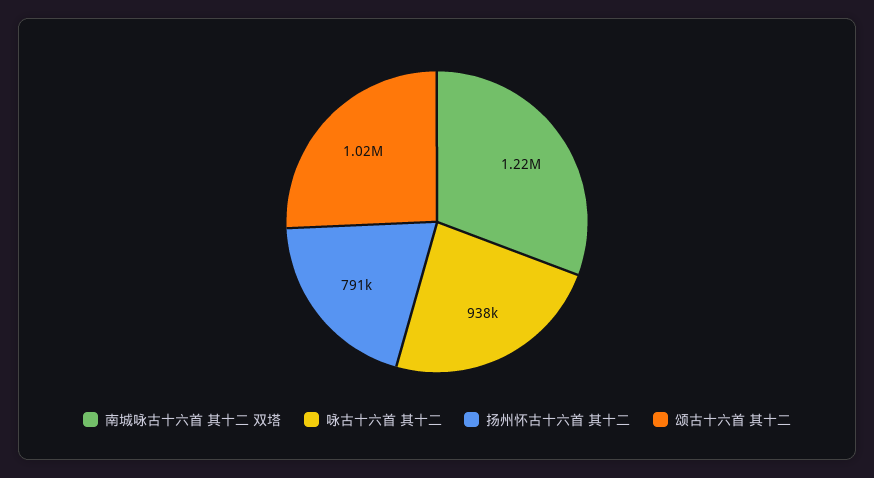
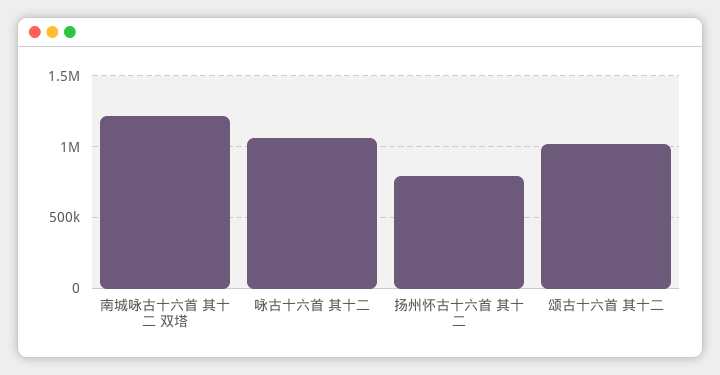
  {
    "南城咏古十六首 其十二 双塔": 1220000,
-   "咏古十六首 其十二": 938000,
+   "咏古十六首 其十二": 1050000,
    "扬州怀古十六首 其十二": 791000,
    "颂古十六首 其十二": 1020000
  }

